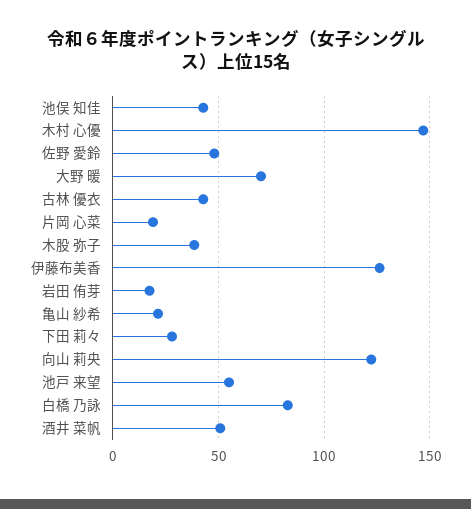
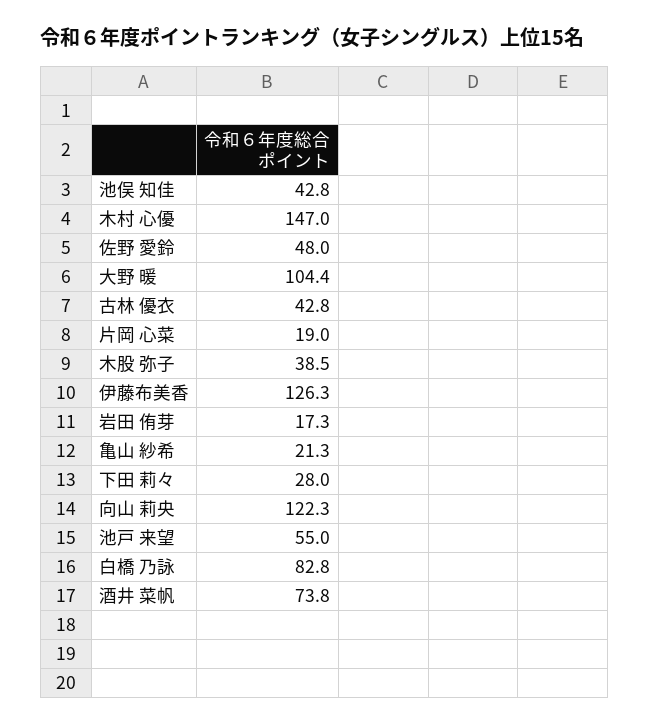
  {
    "池俣 知佳": 42.8,
    "木村 心優": 147,
    "佐野 愛鈴": 48,
-   "大野 暖": 70,
+   "大野 暖": 104.4,
    "古林 優衣": 42.8,
    "片岡 心菜": 19,
    "木股 弥子": 38.5,
    "伊藤布美香": 126.3,
    "岩田 侑芽": 17.3,
    "亀山 紗希": 21.3,
    "下田 莉々": 28,
    "向山 莉央": 122.3,
    "池戸 来望": 55,
    "白橋 乃詠": 82.8,
-   "酒井 菜帆": 50
+   "酒井 菜帆": 73.8
  }

